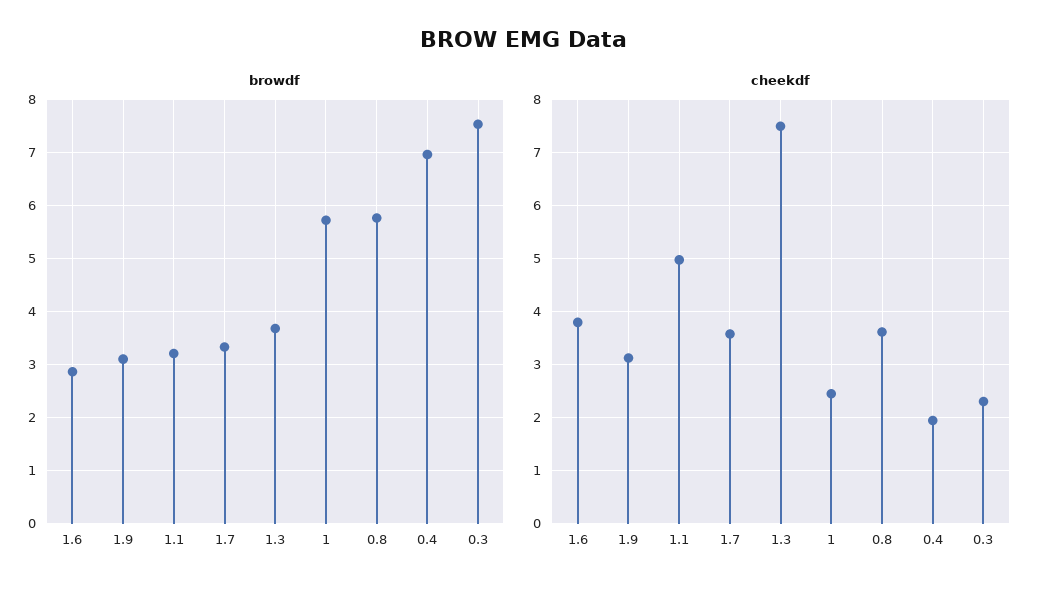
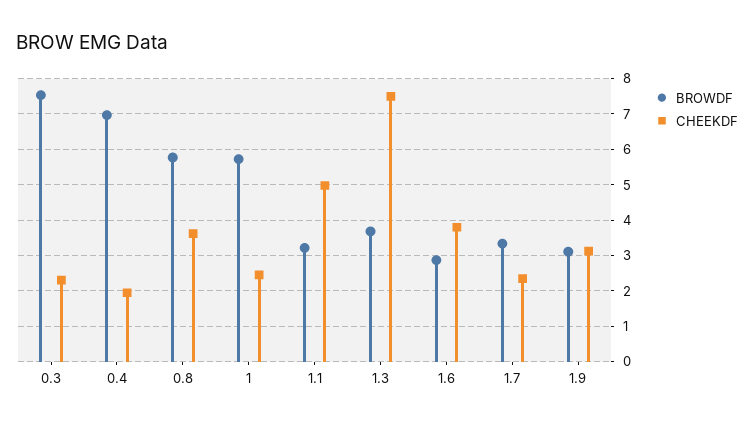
  {
    "browdf": {
      "1.6": 2.8,
      "1.9": 3.2,
      "1.1": 3.2,
      "1.7": 3.4,
      "1.3": 3.6,
      "1": 5.8,
      "0.8": 5.8,
      "0.4": 7,
      "0.3": 7.6
    },
    "cheekdf": {
      "1.6": 3.8,
      "1.9": 3.2,
      "1.1": 5,
-     "1.7": 3.6,
+     "1.7": 2.4,
      "1.3": 7.4,
      "1": 2.4,
      "0.8": 3.6,
      "0.4": 2,
      "0.3": 2.4
    }
  }

